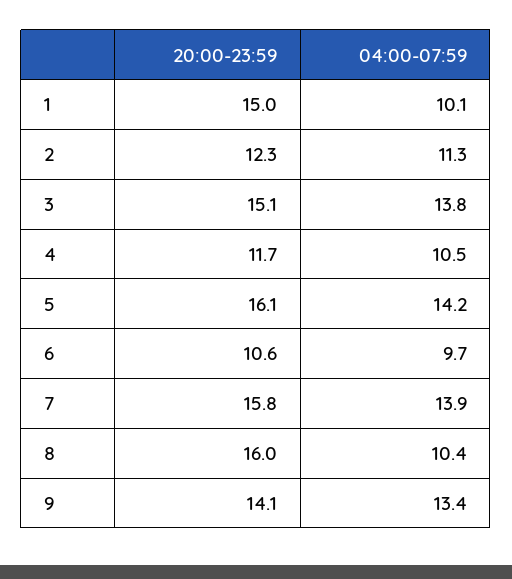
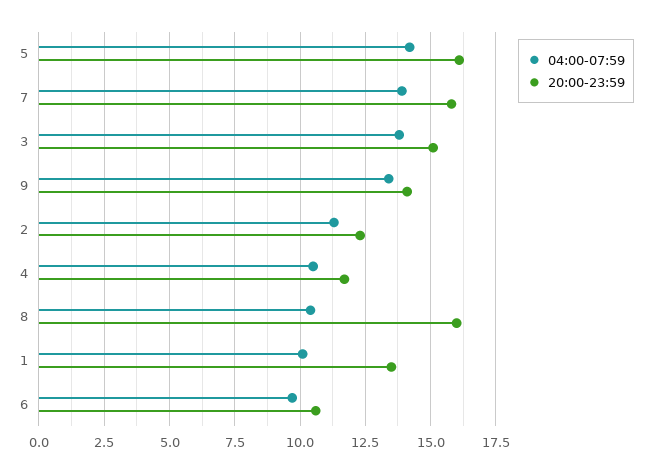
  {
    "20:00-23:59": {
-     "1": 15,
+     "1": 13.5,
      "2": 12.3,
      "3": 15.1,
      "4": 11.7,
      "5": 16.1,
      "6": 10.6,
      "7": 15.8,
      "8": 16,
      "9": 14.1
    },
    "04:00-07:59": {
      "1": 10.1,
      "2": 11.3,
      "3": 13.8,
      "4": 10.5,
      "5": 14.2,
      "6": 9.7,
      "7": 13.9,
      "8": 10.4,
      "9": 13.4
    }
  }

